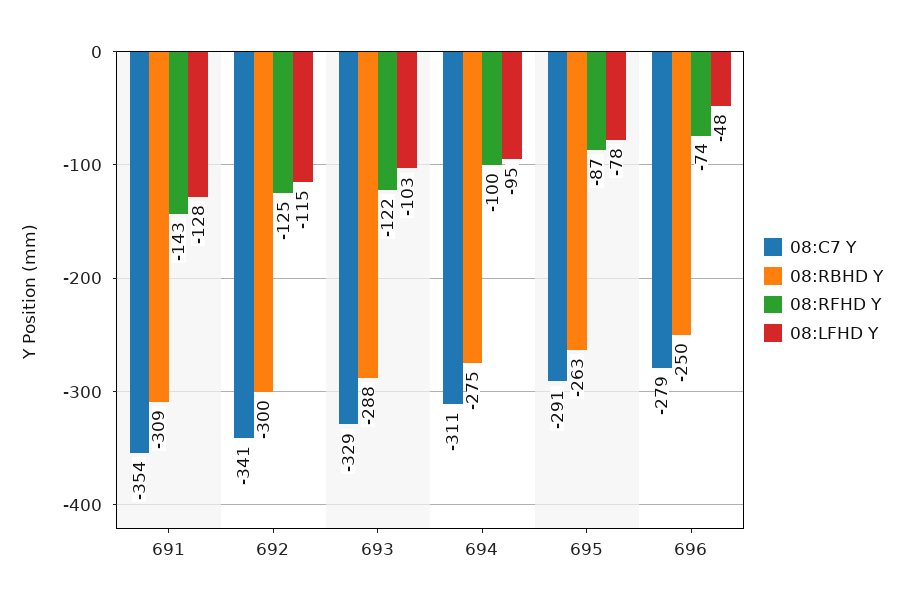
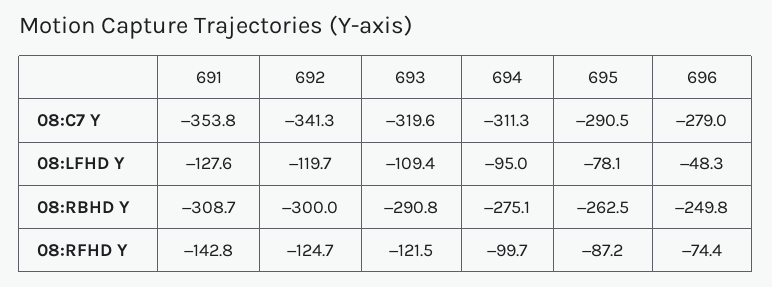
  {
    "08:C7 Y": {
      "691": -353.8,
      "692": -341.3,
-     "693": -329,
+     "693": -319.6,
      "694": -311.3,
      "695": -290.5,
      "696": -279
    },
    "08:RBHD Y": {
      "691": -308.7,
      "692": -300,
-     "693": -288,
+     "693": -290.8,
      "694": -275.1,
      "695": -262.5,
      "696": -249.8
    },
    "08:RFHD Y": {
      "691": -142.8,
      "692": -124.7,
      "693": -121.5,
      "694": -99.7,
      "695": -87.2,
      "696": -74.4
    },
    "08:LFHD Y": {
      "691": -127.6,
-     "692": -115,
+     "692": -119.7,
-     "693": -103,
+     "693": -109.4,
      "694": -95,
      "695": -78.1,
      "696": -48.3
    }
  }

